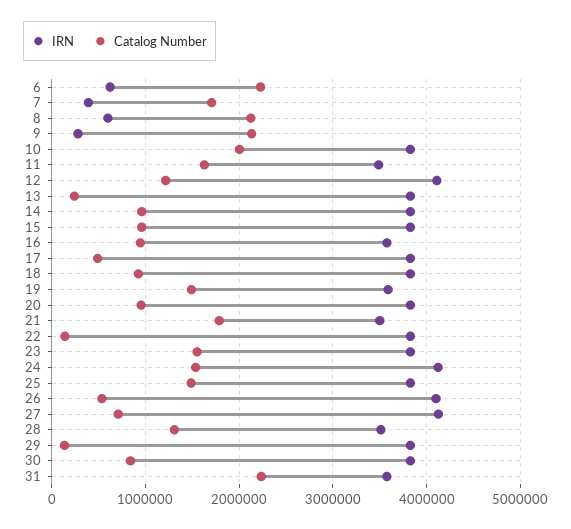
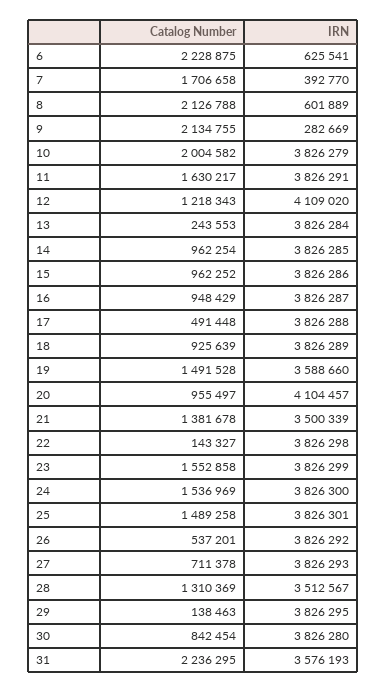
  {
    "IRN": {
      "6": 625541,
      "7": 392770,
      "8": 601889,
      "9": 282669,
      "10": 3826279,
-     "11": 3500000,
+     "11": 3826291,
      "12": 4109020,
      "13": 3826284,
      "14": 3826285,
      "15": 3826286,
-     "16": 3600000,
+     "16": 3826287,
      "17": 3826288,
      "18": 3826289,
      "19": 3588660,
-     "20": 3800000,
+     "20": 4104457,
      "21": 3500339,
      "22": 3826298,
      "23": 3826299,
-     "24": 4100000,
+     "24": 3826300,
      "25": 3826301,
-     "26": 4100000,
+     "26": 3826292,
-     "27": 4100000,
+     "27": 3826293,
      "28": 3512567,
      "29": 3826295,
      "30": 3826280,
      "31": 3576193
    },
    "Catalog Number": {
      "6": 2228875,
      "7": 1706658,
      "8": 2126788,
      "9": 2134755,
      "10": 2004582,
      "11": 1630217,
      "12": 1218343,
      "13": 243553,
      "14": 962254,
      "15": 962252,
      "16": 948429,
      "17": 491448,
      "18": 925639,
      "19": 1491528,
      "20": 955497,
-     "21": 1800000,
+     "21": 1381678,
      "22": 143327,
      "23": 1552858,
      "24": 1536969,
      "25": 1489258,
      "26": 537201,
      "27": 711378,
      "28": 1310369,
      "29": 138463,
      "30": 842454,
      "31": 2236295
    }
  }

